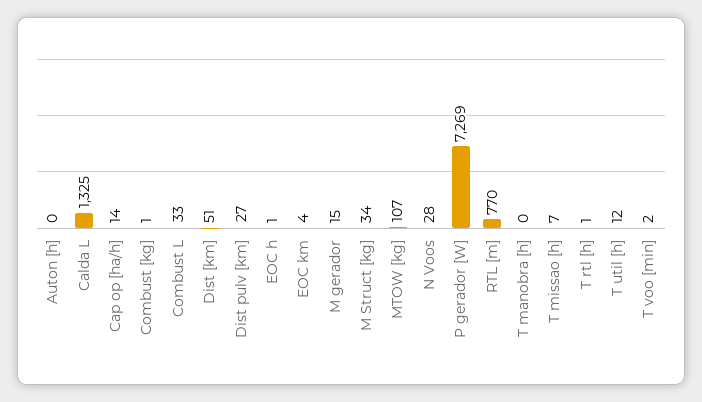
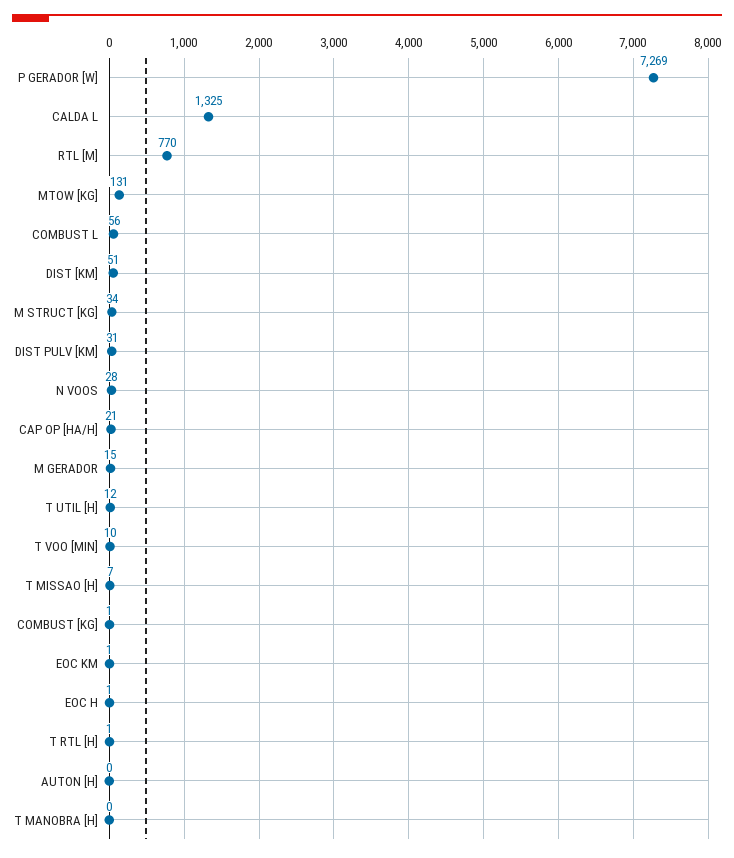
  {
    "Auton [h]": 0,
    "Calda L": 1325,
-   "Cap op [ha/h]": 14,
+   "Cap op [ha/h]": 21,
    "Combust [kg]": 1,
-   "Combust L": 33,
+   "Combust L": 56,
    "Dist [km]": 51,
-   "Dist pulv [km]": 27,
+   "Dist pulv [km]": 31,
    "EOC h": 1,
-   "EOC km": 4,
+   "EOC km": 1,
    "M gerador": 15,
    "M Struct [kg]": 34,
-   "MTOW [kg]": 107,
+   "MTOW [kg]": 131,
    "N Voos": 28,
    "P gerador [W]": 7269,
    "RTL [m]": 770,
    "T manobra [h]": 0,
    "T missao [h]": 7,
    "T rtl [h]": 1,
    "T util [h]": 12,
-   "T voo [min]": 2
+   "T voo [min]": 10
  }

